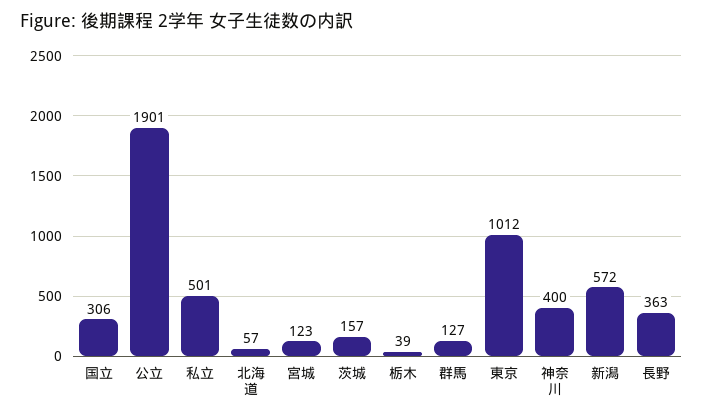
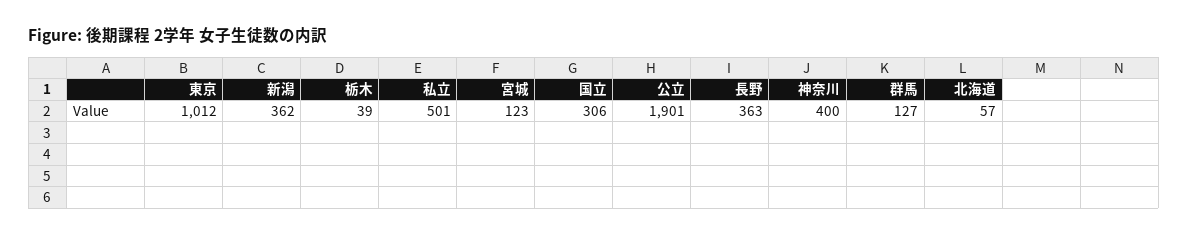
  {
    "国立": 306,
    "公立": 1901,
    "私立": 501,
    "北海道": 57,
    "宮城": 123,
-   "茨城": 157,
    "栃木": 39,
    "群馬": 127,
    "東京": 1012,
    "神奈川": 400,
-   "新潟": 572,
+   "新潟": 362,
    "長野": 363
  }

